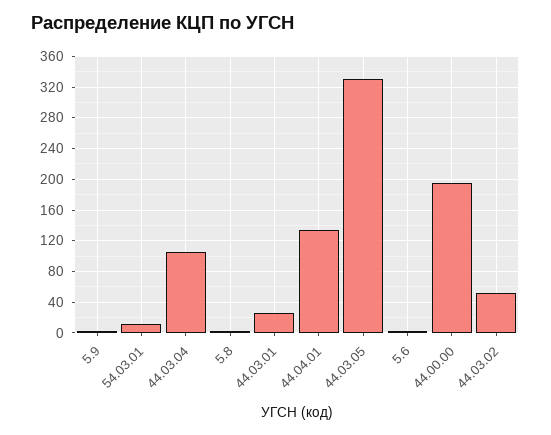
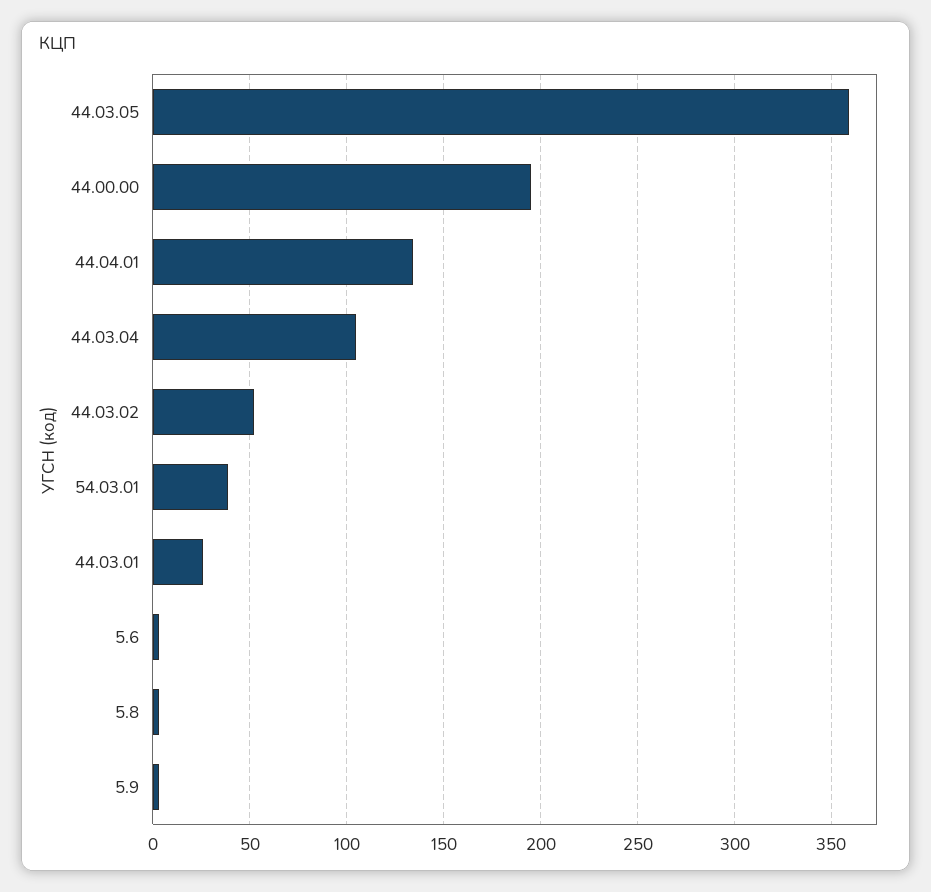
  {
    "5.9": 5,
-   "54.03.01": 10,
+   "54.03.01": 40,
    "44.03.04": 105,
    "5.8": 5,
    "44.03.01": 25,
    "44.04.01": 135,
-   "44.03.05": 330,
+   "44.03.05": 360,
    "5.6": 5,
    "44.00.00": 195,
    "44.03.02": 50
  }

